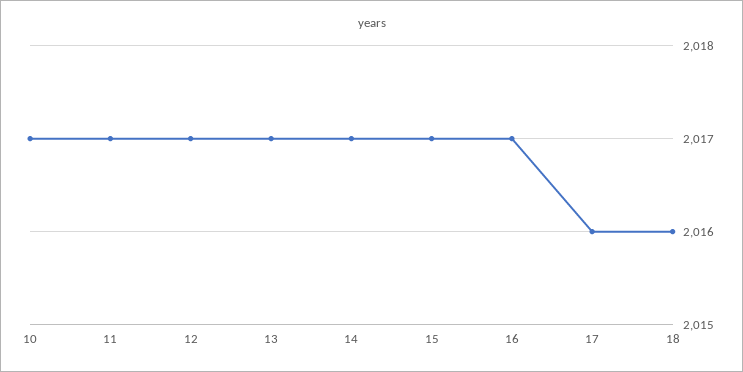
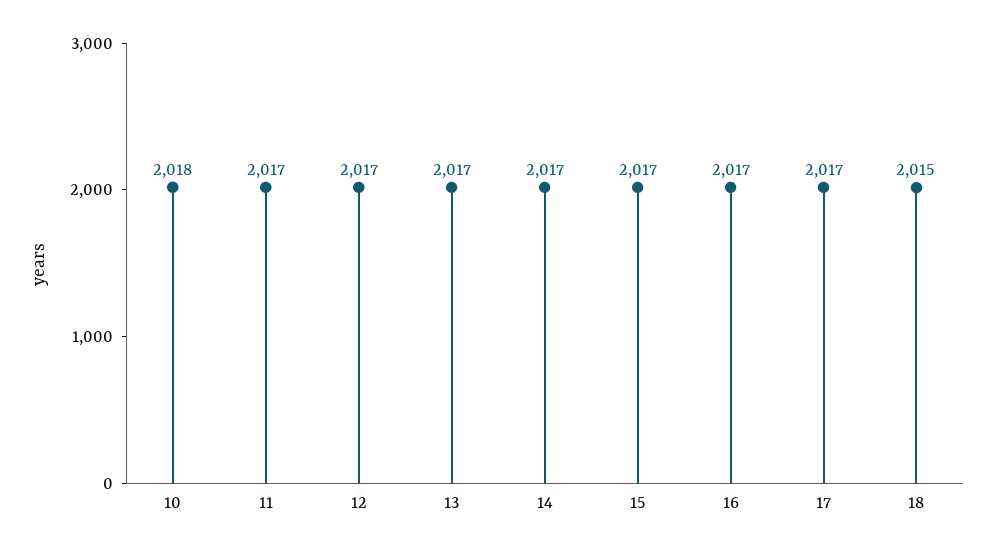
  {
-   "10": 2017,
+   "10": 2018,
    "11": 2017,
    "12": 2017,
    "13": 2017,
    "14": 2017,
    "15": 2017,
    "16": 2017,
-   "17": 2016,
+   "17": 2017,
-   "18": 2016
+   "18": 2015
  }

